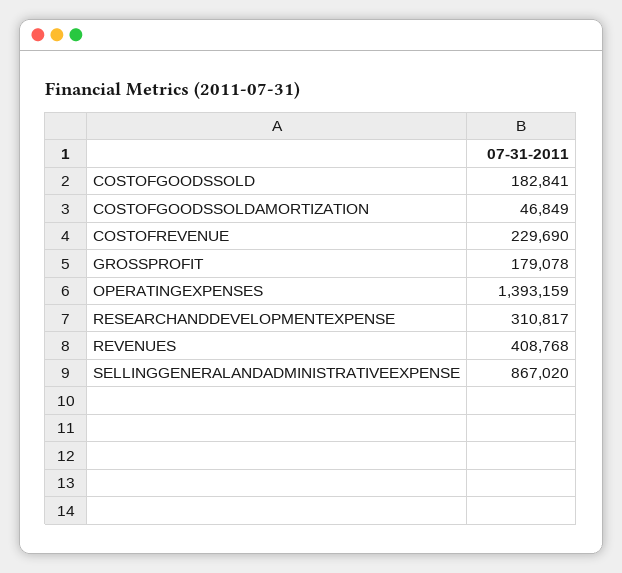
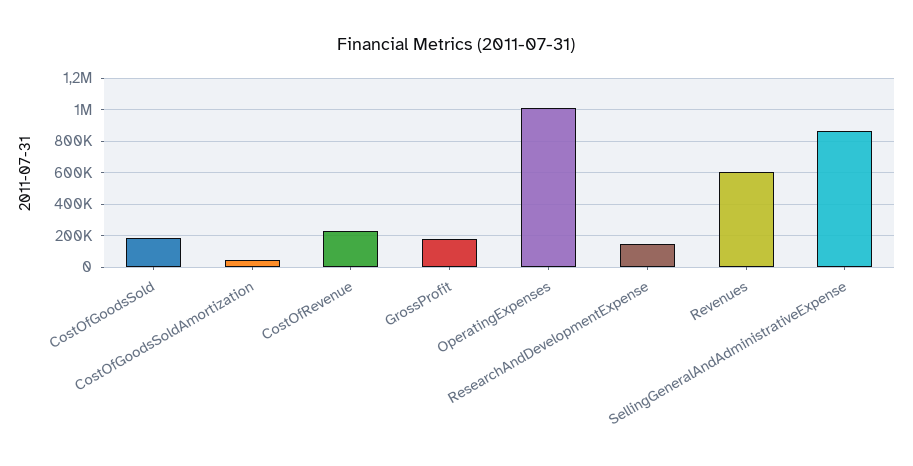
  {
    "COSTOFGOODSSOLD": 182841,
    "COSTOFGOODSSOLDAMORTIZATION": 46849,
    "COSTOFREVENUE": 229690,
    "GROSSPROFIT": 179078,
-   "OPERATINGEXPENSES": 1393159,
+   "OPERATINGEXPENSES": 1000000,
-   "RESEARCHANDDEVELOPMENTEXPENSE": 310817,
+   "RESEARCHANDDEVELOPMENTEXPENSE": 150000,
-   "REVENUES": 408768,
+   "REVENUES": 600000,
    "SELLINGGENERALANDADMINISTRATIVEEXPENSE": 867020
  }

